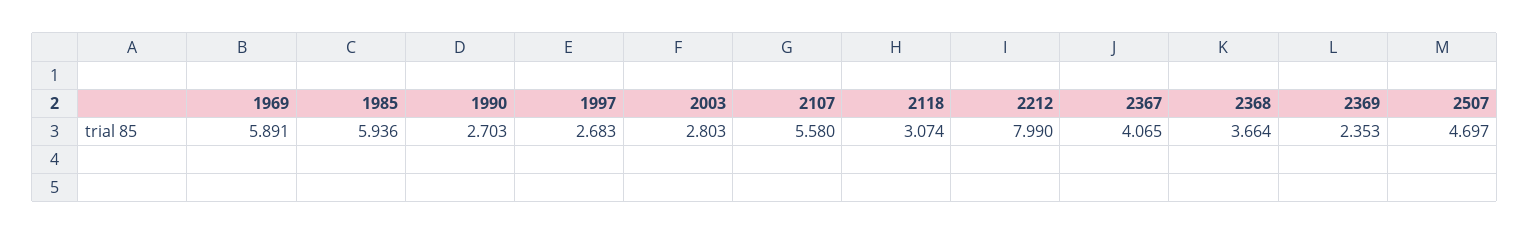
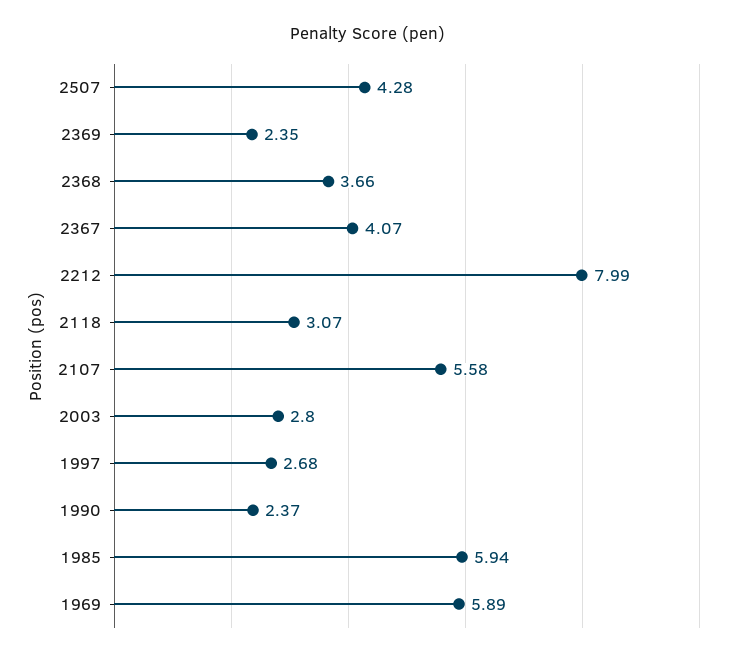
  {
    "1969": 5.891,
    "1985": 5.936,
-   "1990": 2.703,
+   "1990": 2.37,
    "1997": 2.683,
    "2003": 2.803,
    "2107": 5.58,
    "2118": 3.074,
    "2212": 7.99,
    "2367": 4.065,
    "2368": 3.664,
    "2369": 2.353,
-   "2507": 4.697
+   "2507": 4.28
  }

